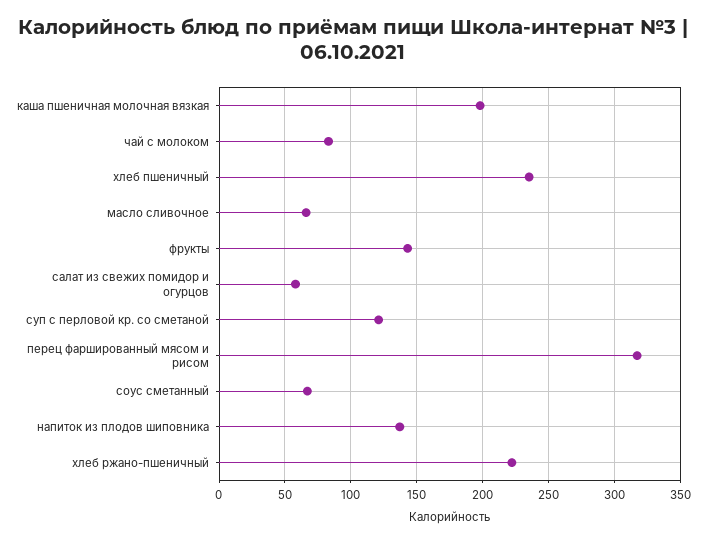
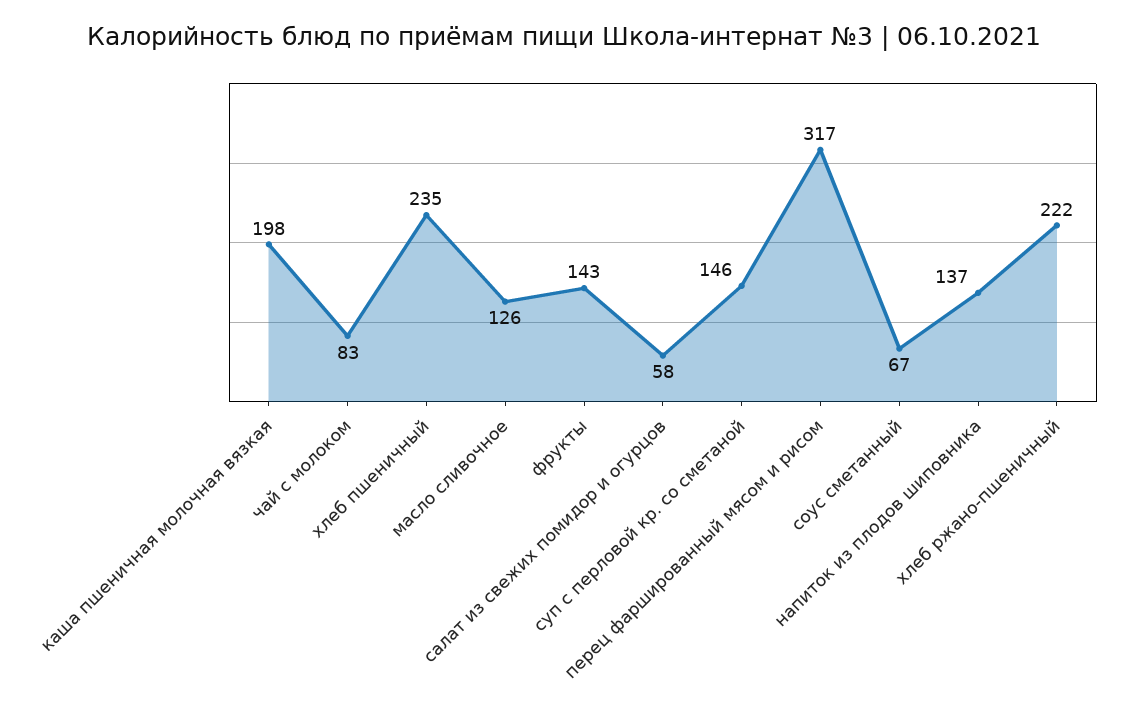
  {
    "каша пшеничная молочная вязкая": 198,
    "чай с молоком": 83,
    "хлеб пшеничный": 235,
-   "масло сливочное": 65,
+   "масло сливочное": 126,
    "фрукты": 143,
    "салат из свежих помидор и огурцов": 58,
-   "суп с перловой кр. со сметаной": 120,
+   "суп с перловой кр. со сметаной": 146,
    "перец фаршированный мясом и рисом": 317,
    "соус сметанный": 67,
    "напиток из плодов шиповника": 137,
    "хлеб ржано-пшеничный": 222
  }

